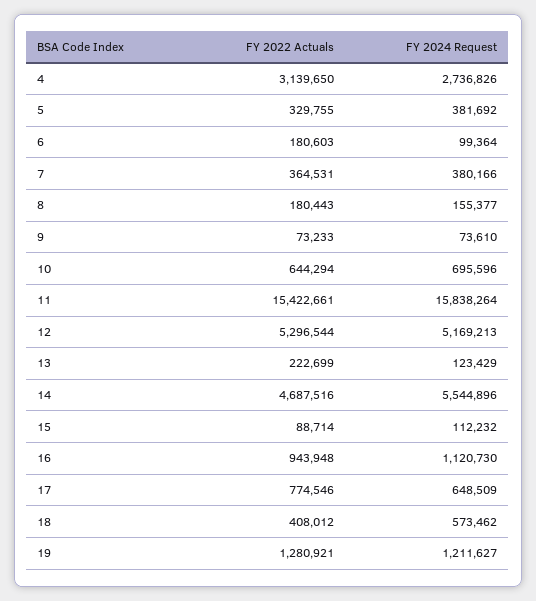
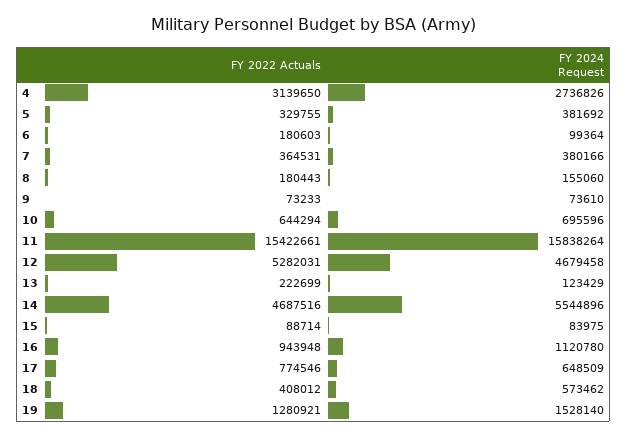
  {
    "FY 2022 Actuals": {
      "4": 3139650,
      "5": 329755,
      "6": 180603,
      "7": 364531,
      "8": 180443,
      "9": 73233,
      "10": 644294,
      "11": 15422661,
-     "12": 5296544,
+     "12": 5282031,
      "13": 222699,
      "14": 4687516,
      "15": 88714,
      "16": 943948,
      "17": 774546,
      "18": 408012,
      "19": 1280921
    },
    "FY 2024 Request": {
      "4": 2736826,
      "5": 381692,
      "6": 99364,
      "7": 380166,
-     "8": 155377,
+     "8": 155060,
      "9": 73610,
      "10": 695596,
      "11": 15838264,
-     "12": 5169213,
+     "12": 4679458,
      "13": 123429,
      "14": 5544896,
-     "15": 112232,
+     "15": 83975,
-     "16": 1120730,
+     "16": 1120780,
      "17": 648509,
      "18": 573462,
-     "19": 1211627
+     "19": 1528140
    }
  }

